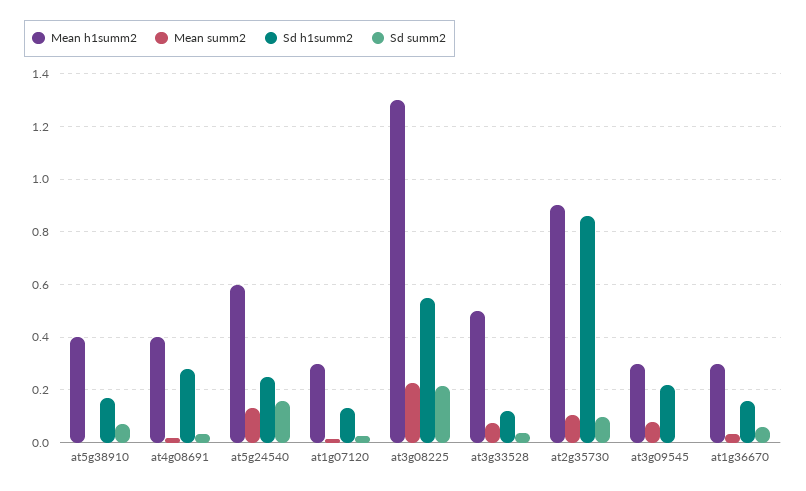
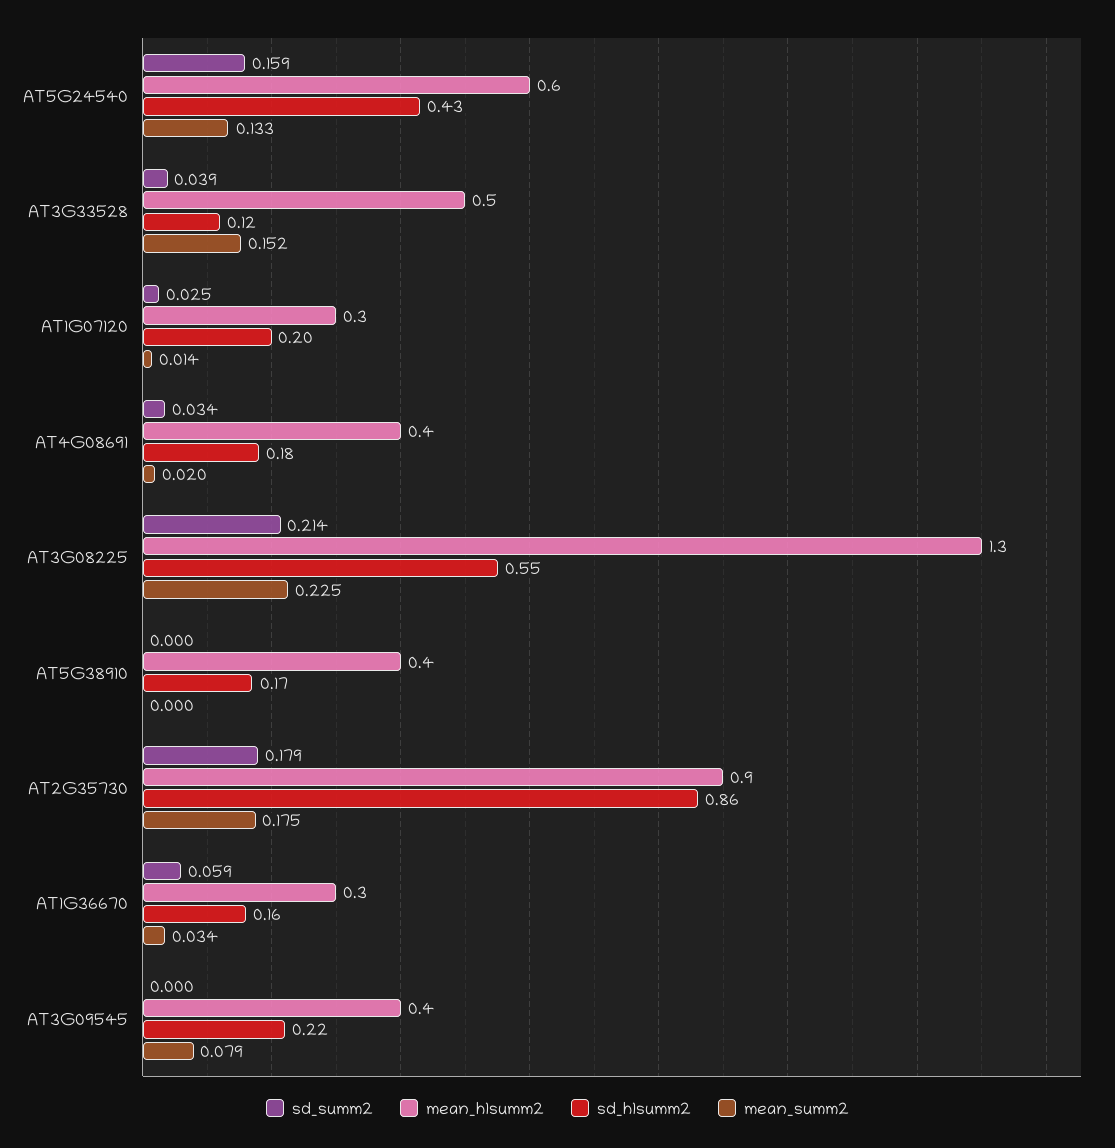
  {
    "Mean h1summ2": {
      "at5g38910": 0.4,
      "at4g08691": 0.4,
      "at5g24540": 0.6,
      "at1g07120": 0.3,
      "at3g08225": 1.3,
      "at3g33528": 0.5,
      "at2g35730": 0.9,
-     "at3g09545": 0.3,
+     "at3g09545": 0.4,
      "at1g36670": 0.3
    },
    "Mean summ2": {
      "at5g38910": 0,
      "at4g08691": 0.02,
      "at5g24540": 0.133,
      "at1g07120": 0.014,
      "at3g08225": 0.225,
-     "at3g33528": 0.075,
+     "at3g33528": 0.152,
-     "at2g35730": 0.1,
+     "at2g35730": 0.175,
      "at3g09545": 0.079,
      "at1g36670": 0.034
    },
    "Sd h1summ2": {
      "at5g38910": 0.17,
-     "at4g08691": 0.275,
+     "at4g08691": 0.18,
-     "at5g24540": 0.25,
+     "at5g24540": 0.43,
-     "at1g07120": 0.125,
+     "at1g07120": 0.2,
      "at3g08225": 0.55,
      "at3g33528": 0.12,
      "at2g35730": 0.86,
      "at3g09545": 0.22,
      "at1g36670": 0.16
    },
    "Sd summ2": {
-     "at5g38910": 0.075,
+     "at5g38910": 0,
      "at4g08691": 0.034,
      "at5g24540": 0.159,
      "at1g07120": 0.025,
      "at3g08225": 0.214,
      "at3g33528": 0.039,
-     "at2g35730": 0.1,
+     "at2g35730": 0.179,
      "at3g09545": 0,
      "at1g36670": 0.059
    }
  }

